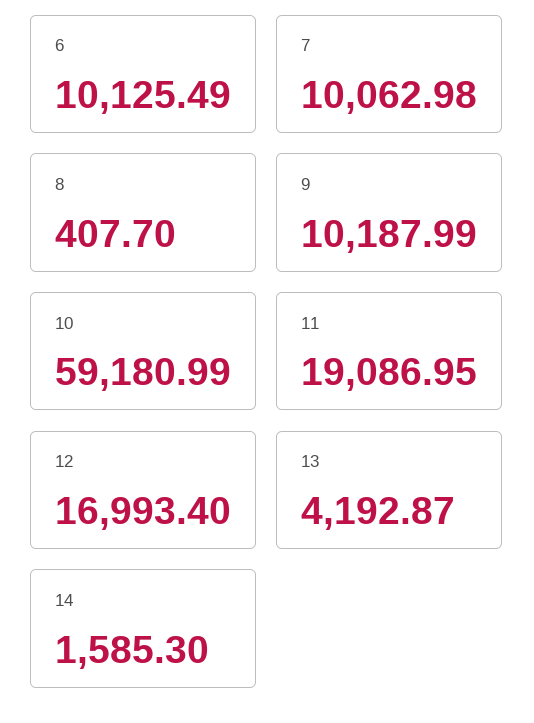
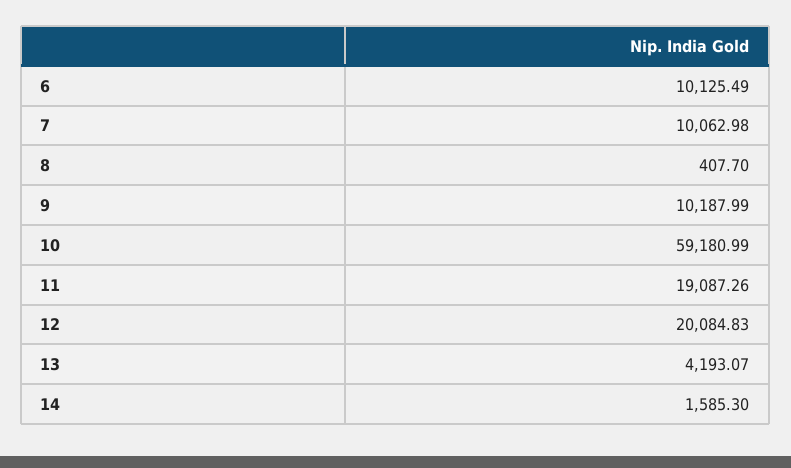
  {
    "6": 10125.49,
    "7": 10062.98,
    "8": 407.7,
    "9": 10187.99,
    "10": 59180.99,
-   "11": 19086.95,
+   "11": 19087.26,
-   "12": 16993.4,
+   "12": 20084.83,
-   "13": 4192.87,
+   "13": 4193.07,
    "14": 1585.3
  }

